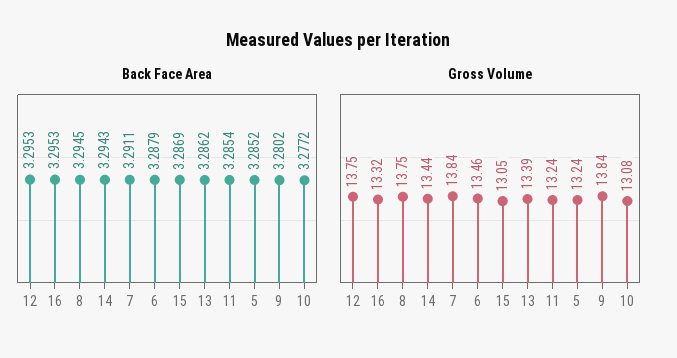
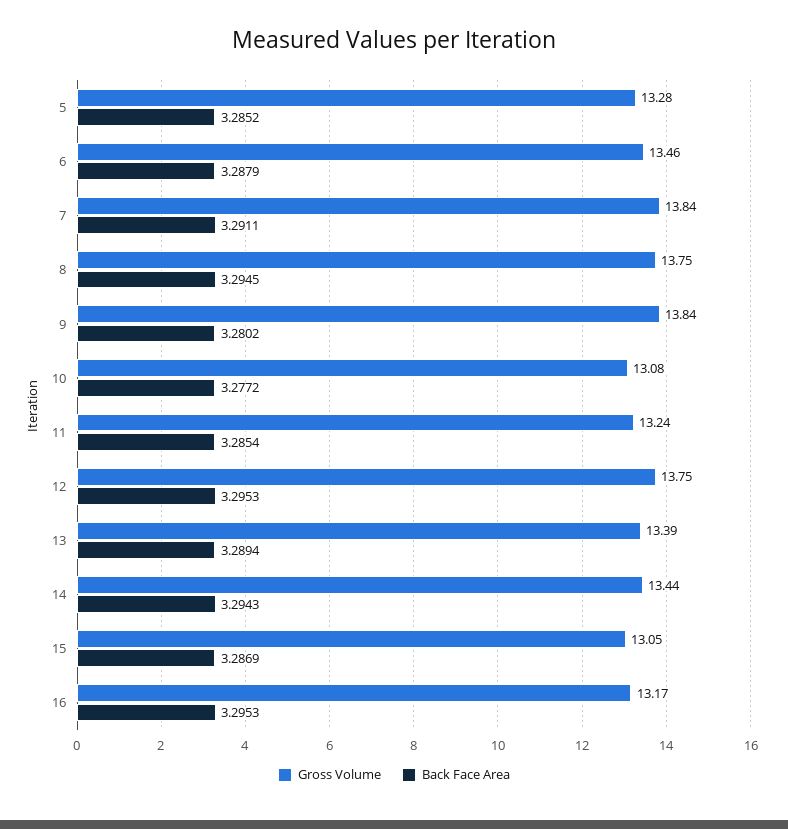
  {
    "Back Face Area": {
      "12": 3.2953,
      "16": 3.2953,
      "8": 3.2945,
      "14": 3.2943,
      "7": 3.2911,
      "6": 3.2879,
      "15": 3.2869,
-     "13": 3.2862,
+     "13": 3.2894,
      "11": 3.2854,
      "5": 3.2852,
      "9": 3.2802,
      "10": 3.2772
    },
    "Gross Volume": {
      "12": 13.75,
-     "16": 13.32,
+     "16": 13.17,
      "8": 13.75,
      "14": 13.44,
      "7": 13.84,
      "6": 13.46,
      "15": 13.05,
      "13": 13.39,
      "11": 13.24,
-     "5": 13.24,
+     "5": 13.28,
      "9": 13.84,
      "10": 13.08
    }
  }

